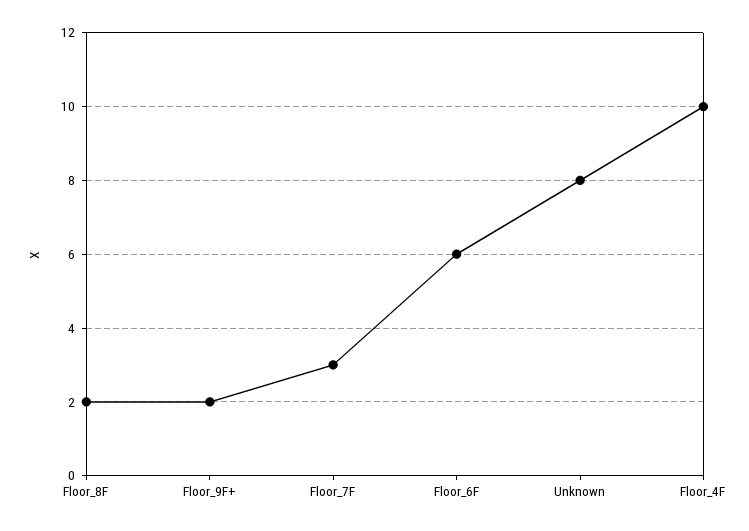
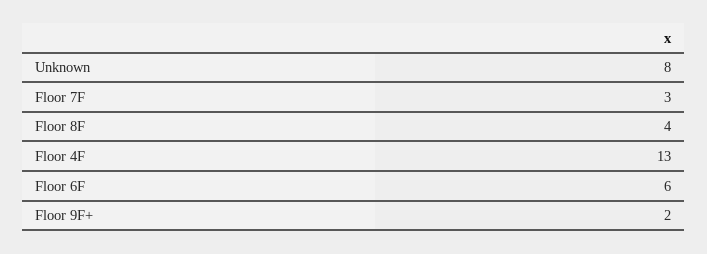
  {
-   "Floor_8F": 2,
+   "Floor_8F": 4,
    "Floor_9F+": 2,
    "Floor_7F": 3,
    "Floor_6F": 6,
    "Unknown": 8,
-   "Floor_4F": 10
+   "Floor_4F": 13
  }

